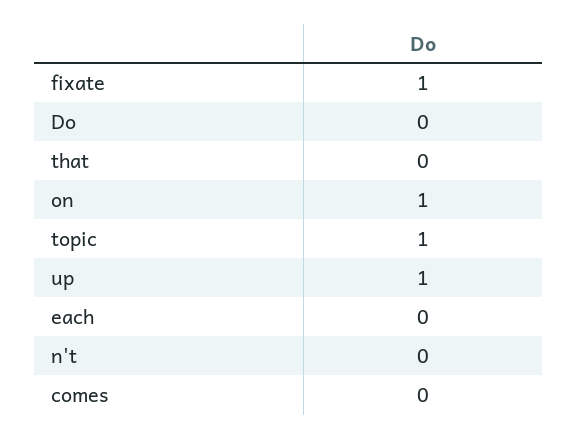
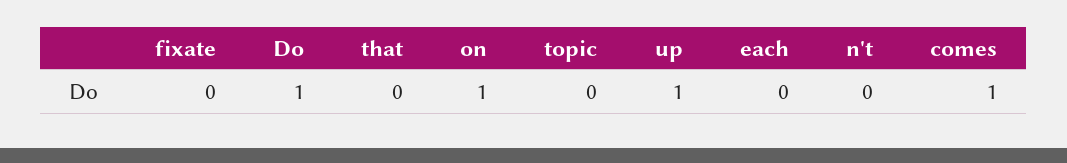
  {
-   "fixate": 1,
+   "fixate": 0,
-   "Do": 0,
+   "Do": 1,
    "that": 0,
    "on": 1,
-   "topic": 1,
+   "topic": 0,
    "up": 1,
    "each": 0,
    "n't": 0,
-   "comes": 0
+   "comes": 1
  }

